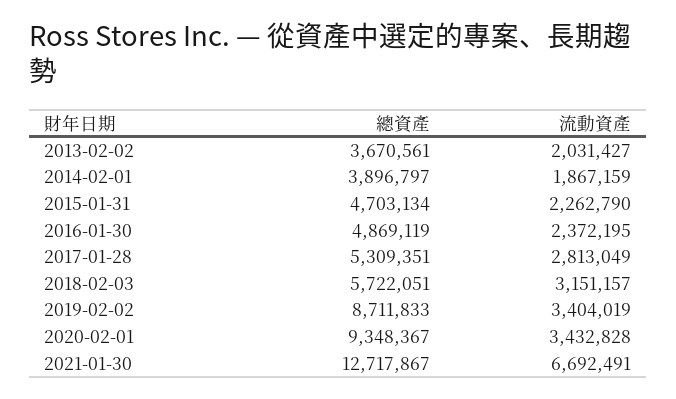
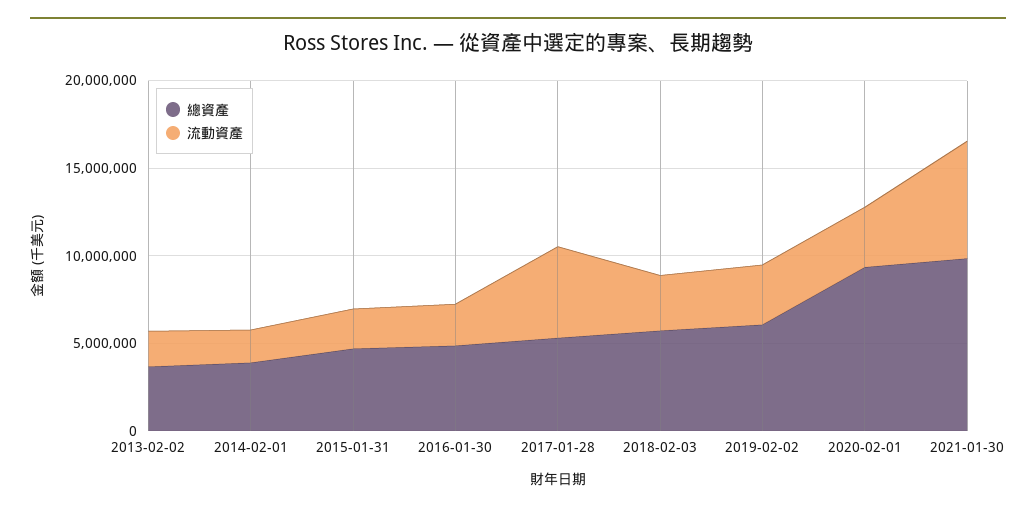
  {
    "總資產": {
      "2013-02-02": 3670561,
      "2014-02-01": 3896797,
      "2015-01-31": 4703134,
      "2016-01-30": 4869119,
      "2017-01-28": 5309351,
      "2018-02-03": 5722051,
-     "2019-02-02": 8711833,
+     "2019-02-02": 6000000,
      "2020-02-01": 9348367,
-     "2021-01-30": 12717867
+     "2021-01-30": 10000000
    },
    "流動資產": {
      "2013-02-02": 2031427,
      "2014-02-01": 1867159,
      "2015-01-31": 2262790,
      "2016-01-30": 2372195,
-     "2017-01-28": 2813049,
+     "2017-01-28": 5000000,
      "2018-02-03": 3151157,
      "2019-02-02": 3404019,
      "2020-02-01": 3432828,
      "2021-01-30": 6692491
    }
  }

